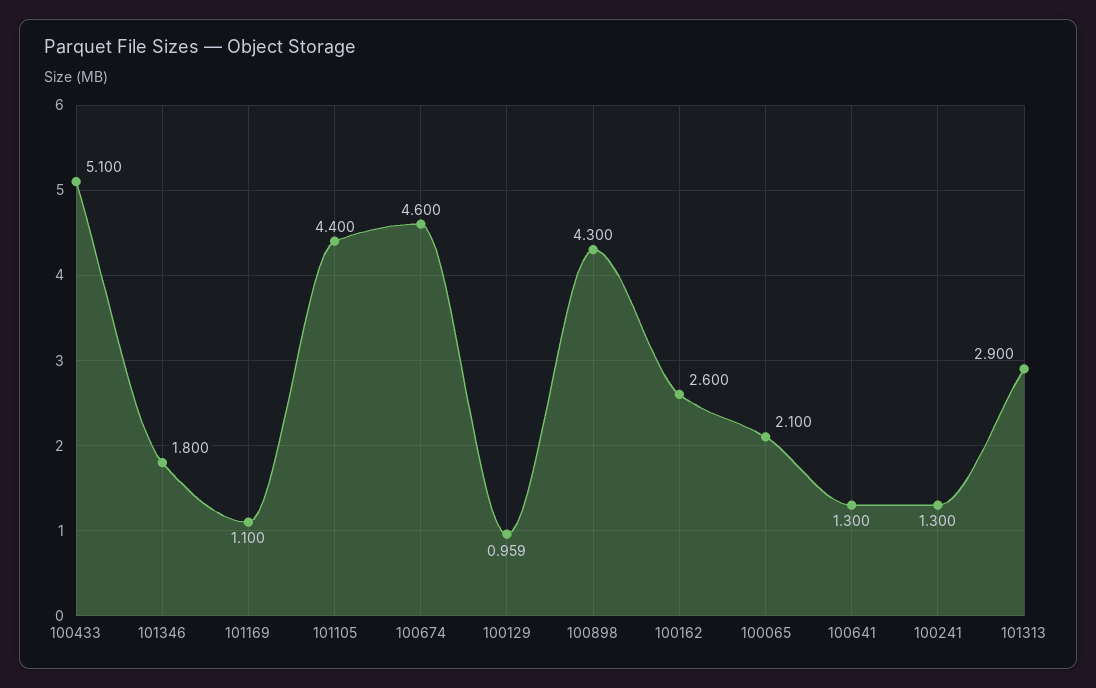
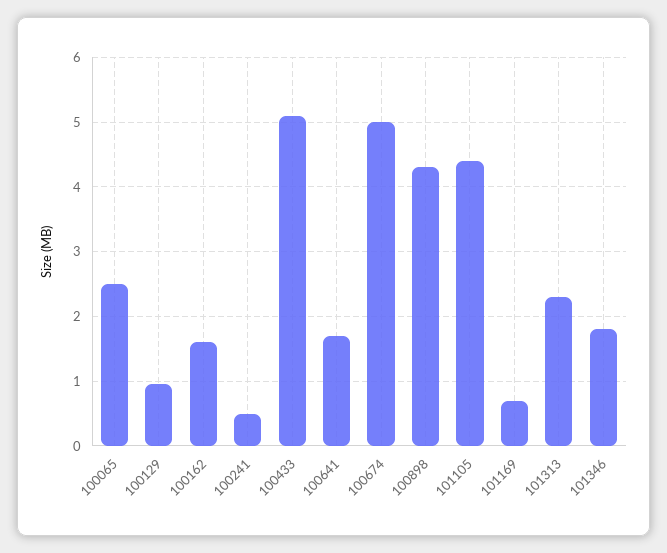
  {
    "100433": 5.1,
    "101346": 1.8,
-   "101169": 1.1,
+   "101169": 0.7,
    "101105": 4.4,
-   "100674": 4.6,
+   "100674": 5,
    "100129": 0.959,
    "100898": 4.3,
-   "100162": 2.6,
+   "100162": 1.6,
-   "100065": 2.1,
+   "100065": 2.5,
-   "100641": 1.3,
+   "100641": 1.7,
-   "100241": 1.3,
+   "100241": 0.5,
-   "101313": 2.9
+   "101313": 2.3
  }

